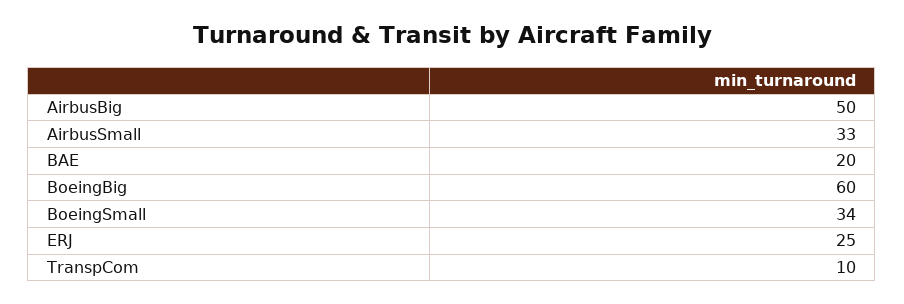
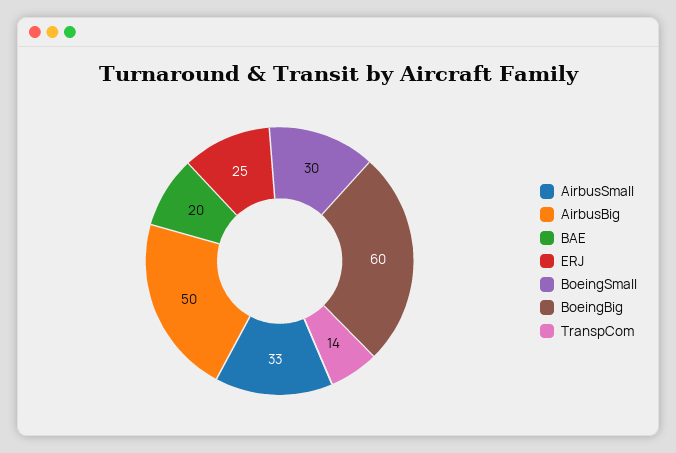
  {
    "AirbusBig": 50,
    "AirbusSmall": 33,
    "BAE": 20,
    "BoeingBig": 60,
-   "BoeingSmall": 34,
+   "BoeingSmall": 30,
    "ERJ": 25,
-   "TranspCom": 10
+   "TranspCom": 14
  }

